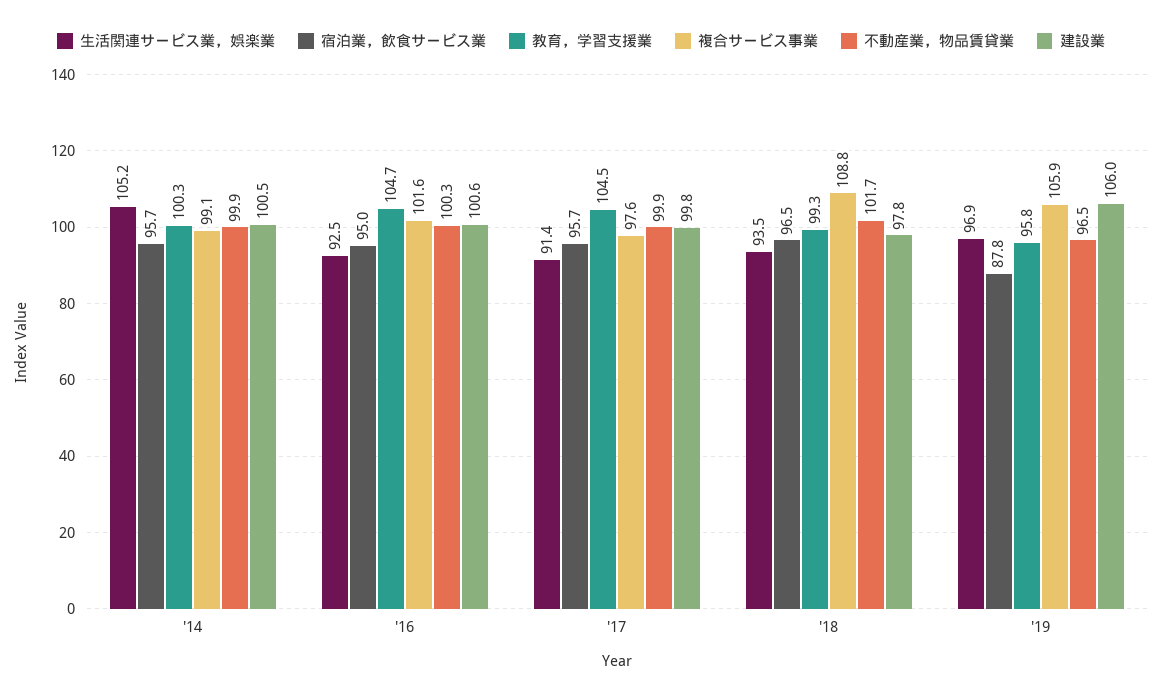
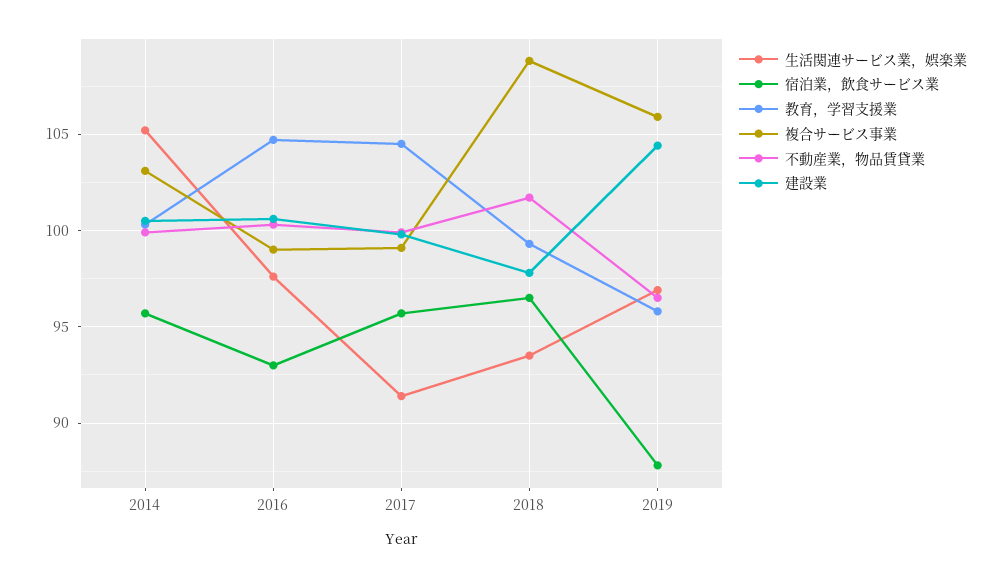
  {
    "生活関連サービス業，娯楽業": {
      "'14": 105.2,
-     "'16": 92.5,
+     "'16": 97.5,
      "'17": 91.4,
      "'18": 93.5,
      "'19": 96.9
    },
    "宿泊業，飲食サービス業": {
      "'14": 95.7,
-     "'16": 95,
+     "'16": 93,
      "'17": 95.7,
      "'18": 96.5,
      "'19": 87.8
    },
    "教育，学習支援業": {
      "'14": 100.3,
      "'16": 104.7,
      "'17": 104.5,
      "'18": 99.3,
      "'19": 95.8
    },
    "複合サービス事業": {
-     "'14": 99.1,
+     "'14": 103,
-     "'16": 101.6,
+     "'16": 99,
-     "'17": 97.6,
+     "'17": 99,
      "'18": 108.8,
      "'19": 105.9
    },
    "不動産業，物品賃貸業": {
      "'14": 99.9,
      "'16": 100.3,
      "'17": 99.9,
      "'18": 101.7,
      "'19": 96.5
    },
    "建設業": {
      "'14": 100.5,
      "'16": 100.6,
      "'17": 99.8,
      "'18": 97.8,
-     "'19": 106
+     "'19": 104.5
    }
  }

